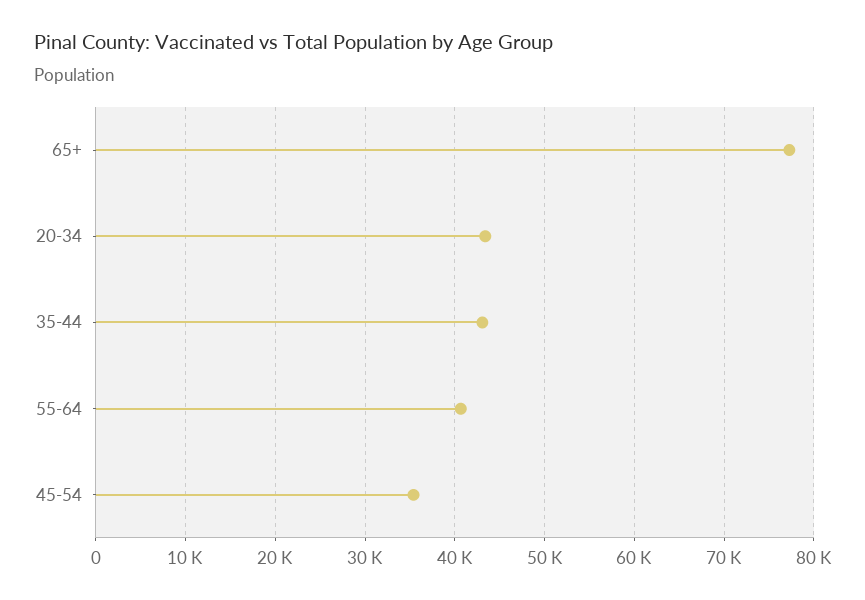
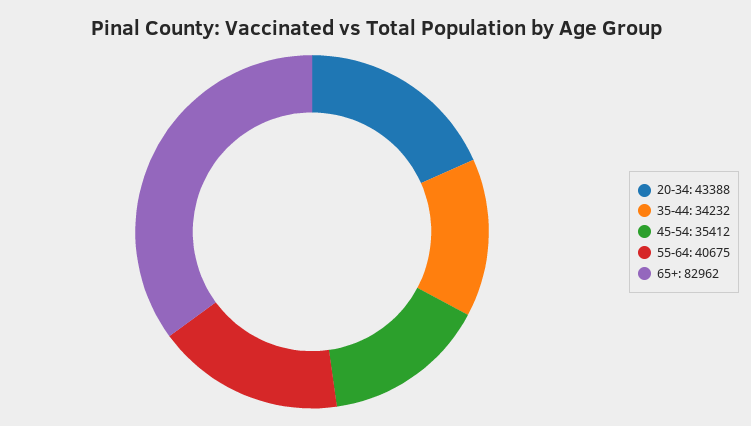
  {
-   "65+": 77000,
+   "65+": 82962,
    "20-34": 43388,
-   "35-44": 43000,
+   "35-44": 34232,
    "55-64": 40675,
    "45-54": 35412
  }

